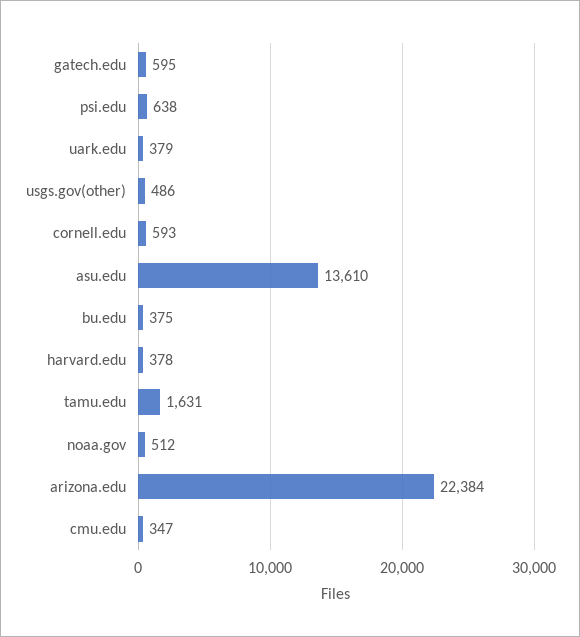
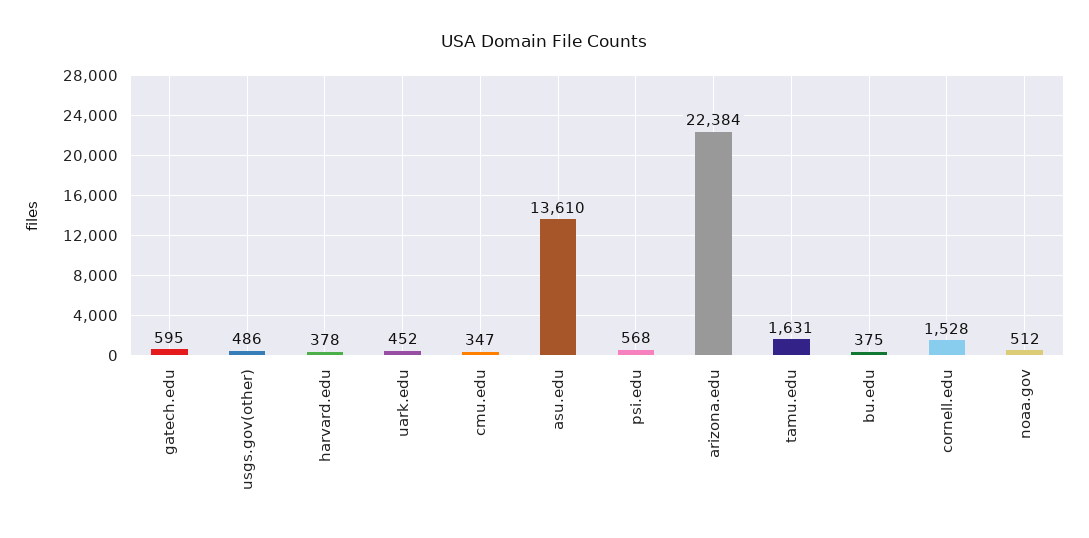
  {
    "gatech.edu": 595,
-   "psi.edu": 638,
+   "psi.edu": 568,
-   "uark.edu": 379,
+   "uark.edu": 452,
    "usgs.gov(other)": 486,
-   "cornell.edu": 593,
+   "cornell.edu": 1528,
    "asu.edu": 13610,
    "bu.edu": 375,
    "harvard.edu": 378,
    "tamu.edu": 1631,
    "noaa.gov": 512,
    "arizona.edu": 22384,
    "cmu.edu": 347
  }

